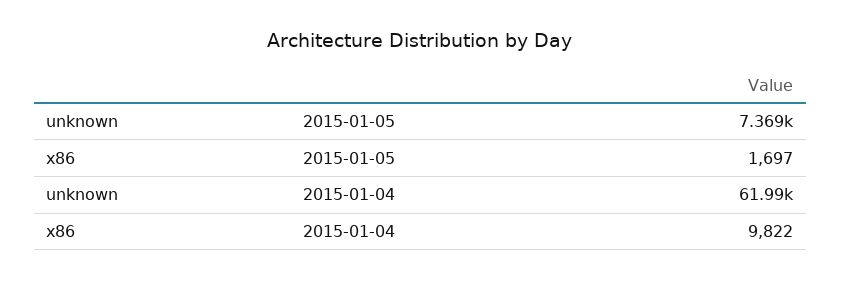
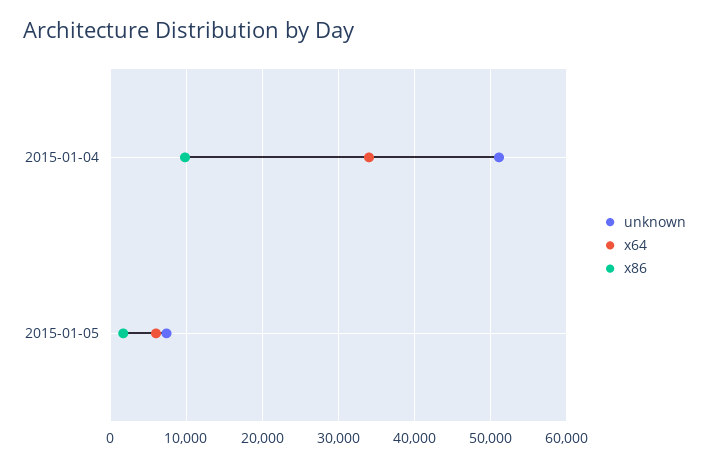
  {
    "unknown": {
      "2015-01-05": 7369,
-     "2015-01-04": 61990
+     "2015-01-04": 51000
    },
    "x86": {
      "2015-01-05": 1697,
      "2015-01-04": 9822
-   }
+   },
+   "x64": {
+     "2015-01-04": 34000,
+     "2015-01-05": 6000
+   }
  }

